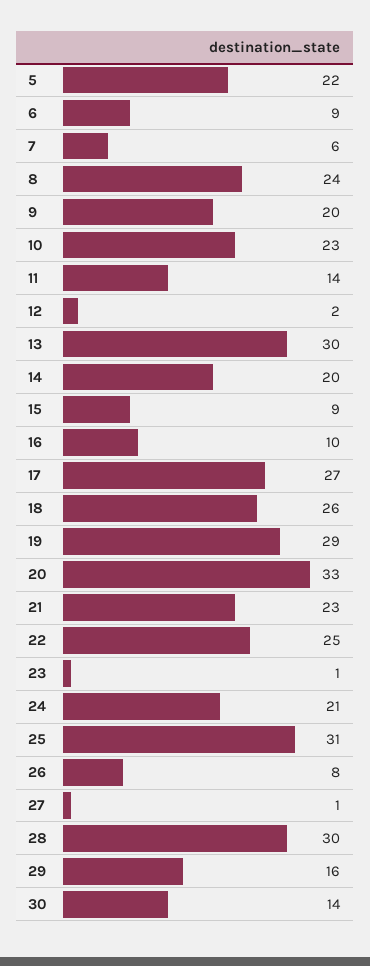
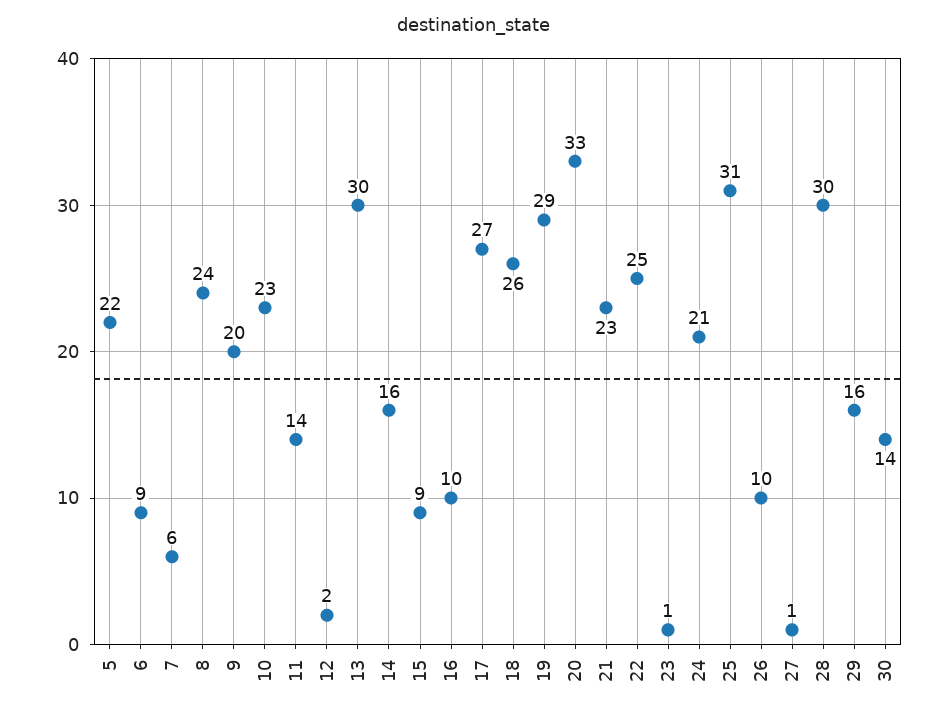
  {
    "5": 22,
    "6": 9,
    "7": 6,
    "8": 24,
    "9": 20,
    "10": 23,
    "11": 14,
    "12": 2,
    "13": 30,
-   "14": 20,
+   "14": 16,
    "15": 9,
    "16": 10,
    "17": 27,
    "18": 26,
    "19": 29,
    "20": 33,
    "21": 23,
    "22": 25,
    "23": 1,
    "24": 21,
    "25": 31,
-   "26": 8,
+   "26": 10,
    "27": 1,
    "28": 30,
    "29": 16,
    "30": 14
  }

